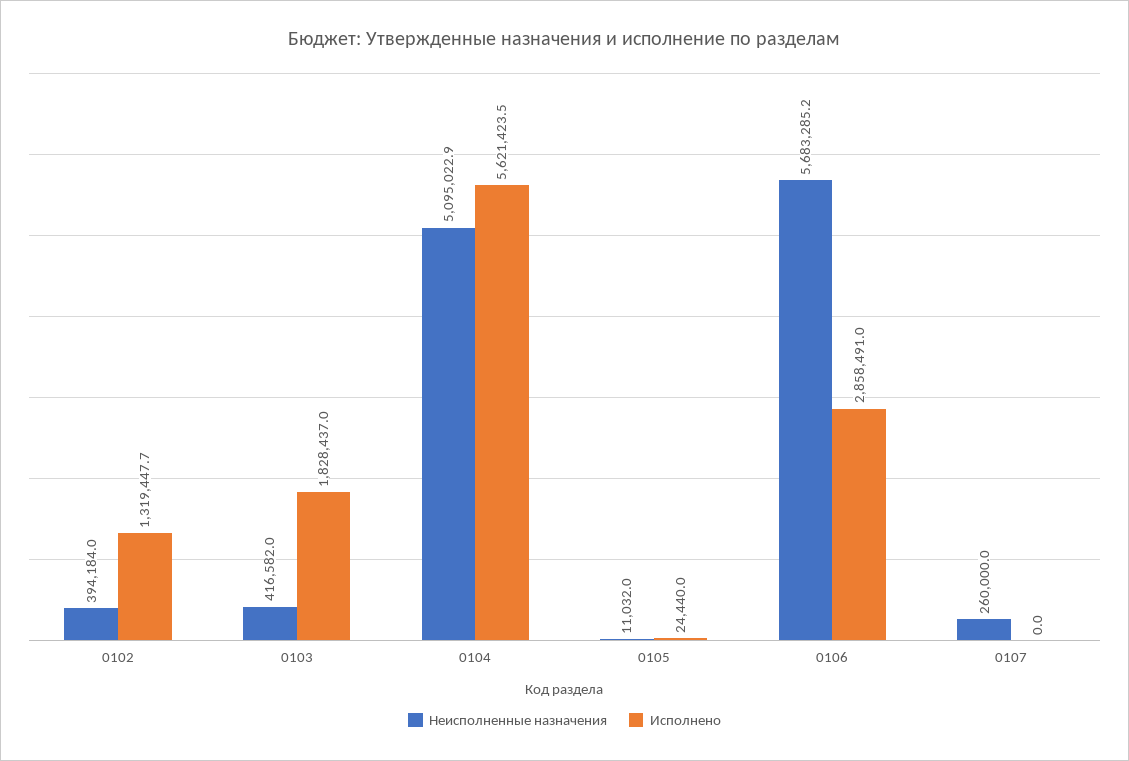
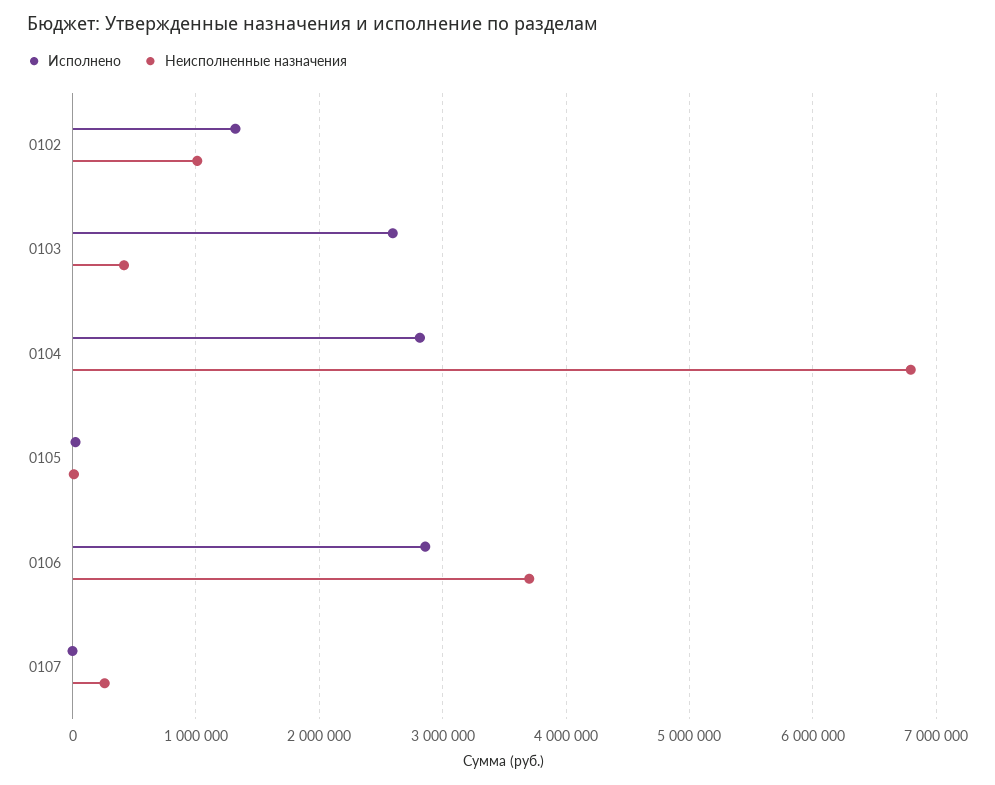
  {
    "Неисполненные назначения": {
-     "0102": 394184,
+     "0102": 1000000,
      "0103": 416582,
-     "0104": 5095022.9,
+     "0104": 6800000,
      "0105": 11032,
-     "0106": 5683285.2,
+     "0106": 3700000,
      "0107": 260000
    },
    "Исполнено": {
      "0102": 1319447.7,
-     "0103": 1828437,
+     "0103": 2600000,
-     "0104": 5621423.5,
+     "0104": 2800000,
      "0105": 24440,
      "0106": 2858491,
      "0107": 0
    }
  }

